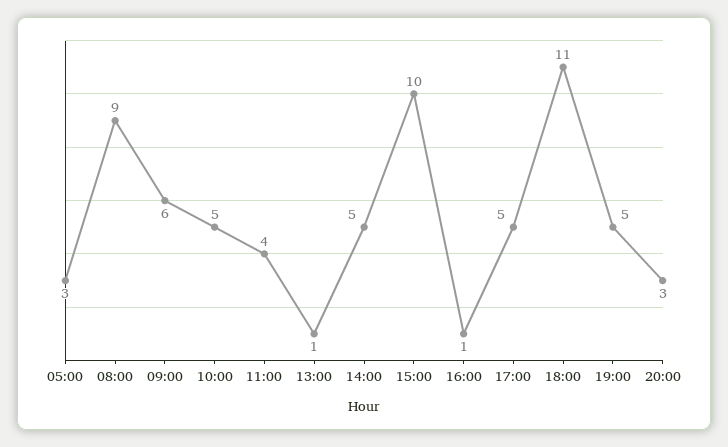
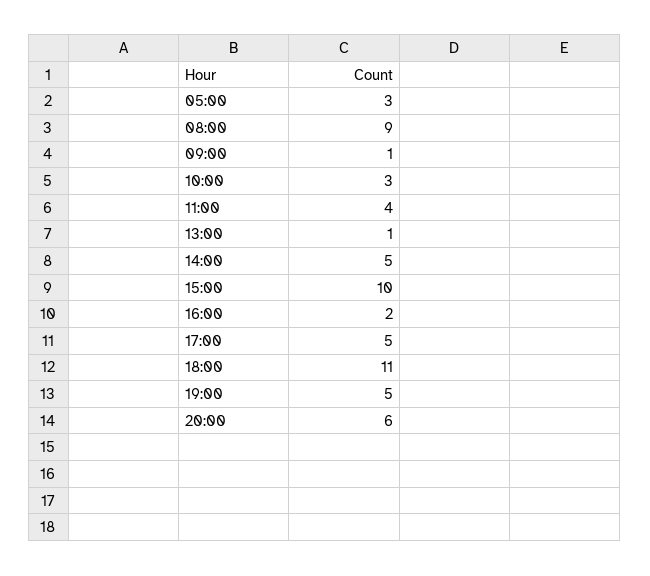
  {
    "05:00": 3,
    "08:00": 9,
-   "09:00": 6,
+   "09:00": 1,
-   "10:00": 5,
+   "10:00": 3,
    "11:00": 4,
    "13:00": 1,
    "14:00": 5,
    "15:00": 10,
-   "16:00": 1,
+   "16:00": 2,
    "17:00": 5,
    "18:00": 11,
    "19:00": 5,
-   "20:00": 3
+   "20:00": 6
  }

